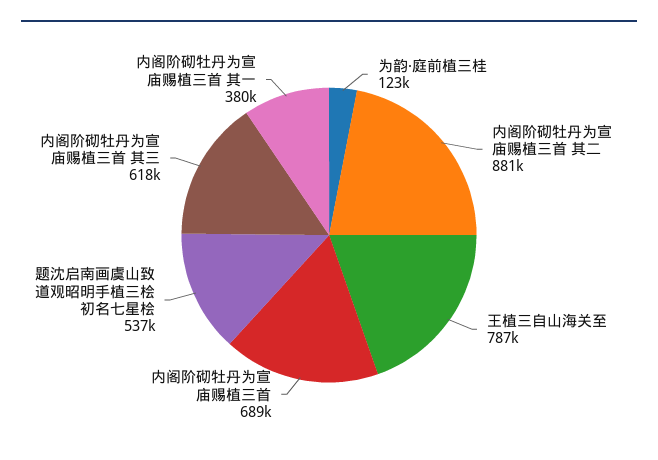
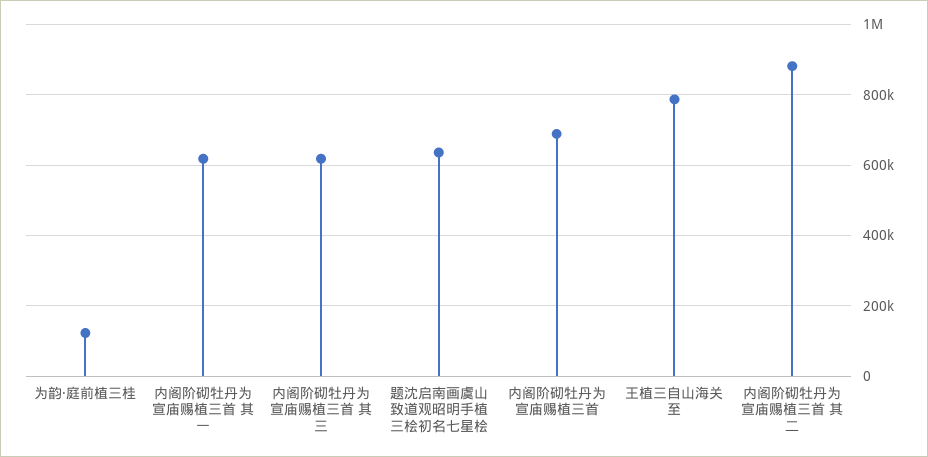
  {
    "为韵·庭前植三桂": 123000,
    "内阁阶砌牡丹为宣庙赐植三首 其二": 881000,
    "王植三自山海关至": 787000,
    "内阁阶砌牡丹为宣庙赐植三首": 689000,
-   "题沈启南画虞山致道观昭明手植三桧初名七星桧": 537000,
+   "题沈启南画虞山致道观昭明手植三桧初名七星桧": 640000,
    "内阁阶砌牡丹为宣庙赐植三首 其三": 618000,
-   "内阁阶砌牡丹为宣庙赐植三首 其一": 380000
+   "内阁阶砌牡丹为宣庙赐植三首 其一": 620000
  }

